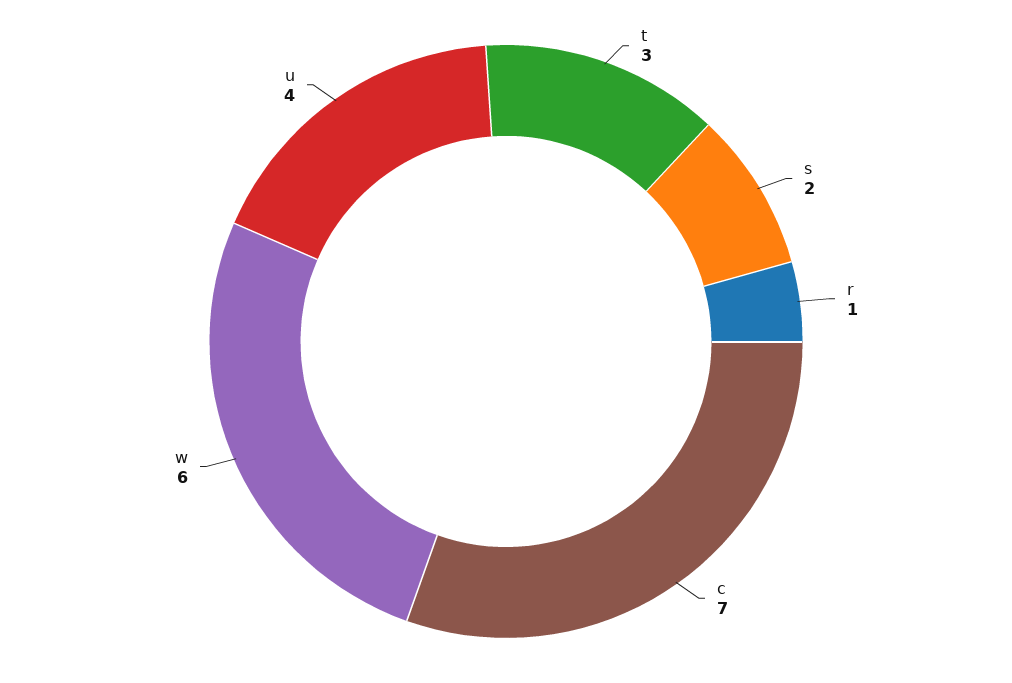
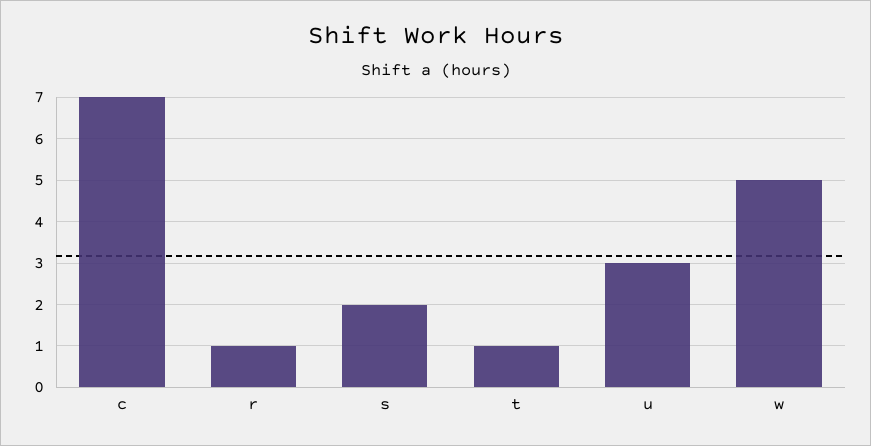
  {
-   "t": 3,
+   "t": 1,
    "s": 2,
    "r": 1,
    "c": 7,
-   "w": 6,
+   "w": 5,
-   "u": 4
+   "u": 3
  }

